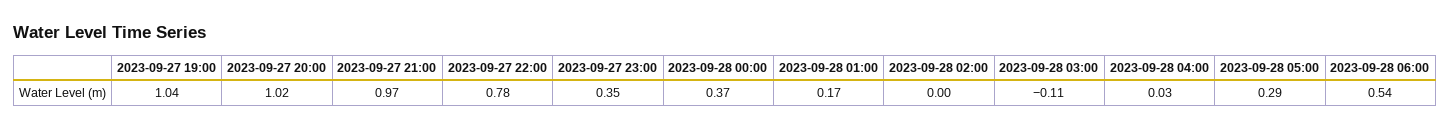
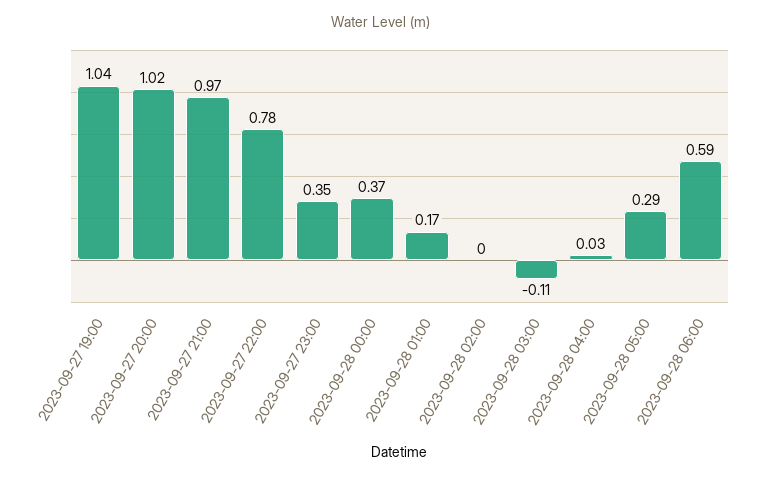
  {
    "2023-09-27 19:00": 1.04,
    "2023-09-27 20:00": 1.02,
    "2023-09-27 21:00": 0.97,
    "2023-09-27 22:00": 0.78,
    "2023-09-27 23:00": 0.35,
    "2023-09-28 00:00": 0.37,
    "2023-09-28 01:00": 0.17,
    "2023-09-28 02:00": 0,
    "2023-09-28 03:00": -0.11,
    "2023-09-28 04:00": 0.03,
    "2023-09-28 05:00": 0.29,
-   "2023-09-28 06:00": 0.54
+   "2023-09-28 06:00": 0.59
  }

